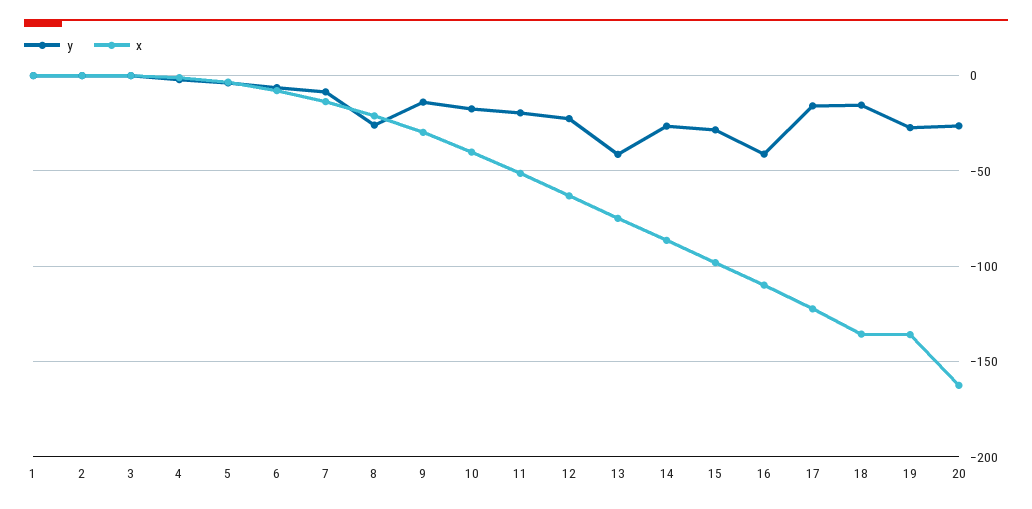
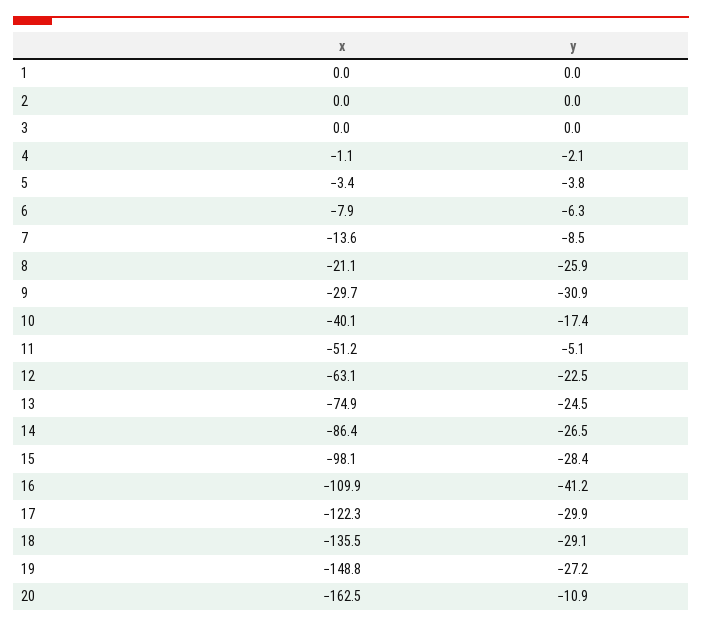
  {
    "y": {
      "1": 0,
      "2": 0,
      "3": 0,
      "4": -2.1,
      "5": -3.8,
      "6": -6.3,
      "7": -8.5,
      "8": -25.9,
-     "9": -15,
+     "9": -30.9,
      "10": -17.4,
-     "11": -20,
+     "11": -5.1,
      "12": -22.5,
-     "13": -40,
+     "13": -24.5,
      "14": -26.5,
      "15": -28.4,
      "16": -41.2,
-     "17": -15,
+     "17": -29.9,
-     "18": -15,
+     "18": -29.1,
      "19": -27.2,
-     "20": -25
+     "20": -10.9
    },
    "x": {
      "1": 0,
      "2": 0,
      "3": 0,
      "4": -1.1,
      "5": -3.4,
      "6": -7.9,
      "7": -13.6,
      "8": -21.1,
      "9": -29.7,
      "10": -40.1,
      "11": -51.2,
      "12": -63.1,
      "13": -74.9,
      "14": -86.4,
      "15": -98.1,
      "16": -109.9,
      "17": -122.3,
      "18": -135.5,
-     "19": -135,
+     "19": -148.8,
      "20": -162.5
    }
  }

